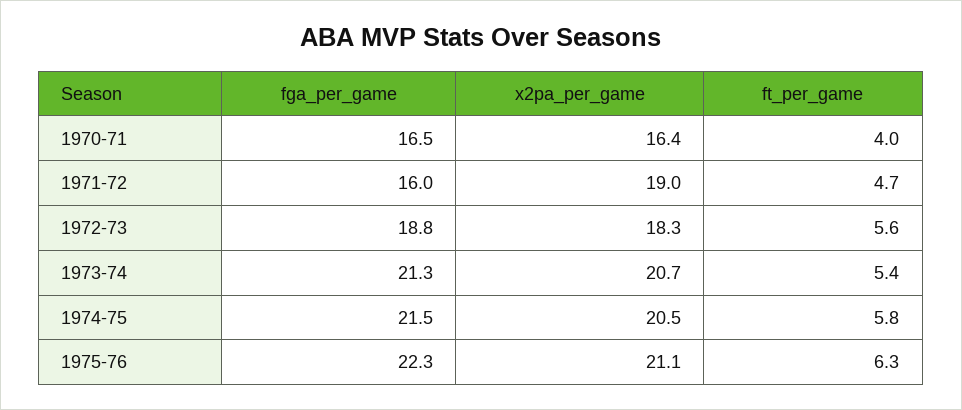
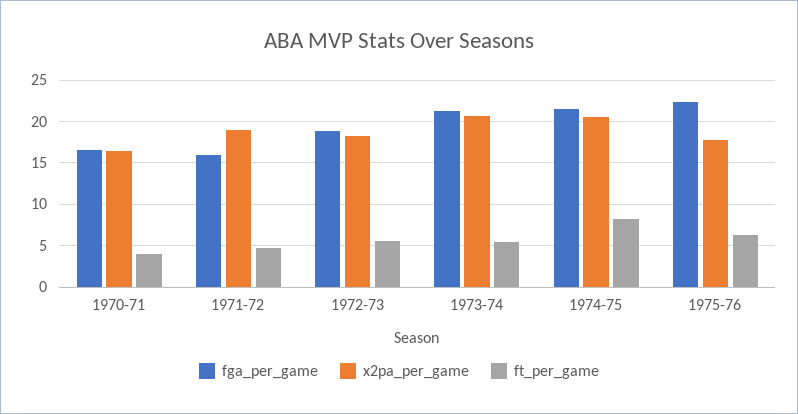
  {
    "fga_per_game": {
      "1970-71": 16.5,
      "1971-72": 16,
      "1972-73": 18.8,
      "1973-74": 21.3,
      "1974-75": 21.5,
      "1975-76": 22.3
    },
    "x2pa_per_game": {
      "1970-71": 16.4,
      "1971-72": 19,
      "1972-73": 18.3,
      "1973-74": 20.7,
      "1974-75": 20.5,
-     "1975-76": 21.1
+     "1975-76": 18
    },
    "ft_per_game": {
      "1970-71": 4,
      "1971-72": 4.7,
      "1972-73": 5.6,
      "1973-74": 5.4,
-     "1974-75": 5.8,
+     "1974-75": 8,
      "1975-76": 6.3
    }
  }

